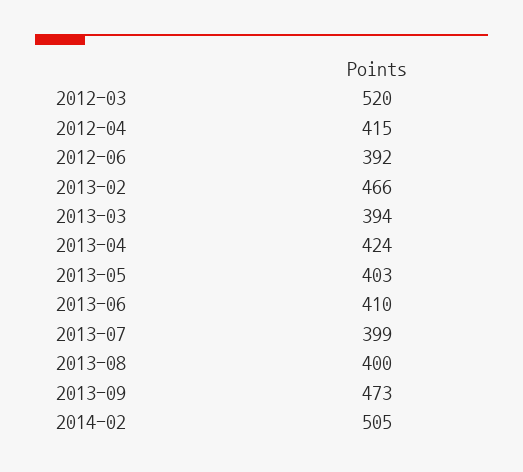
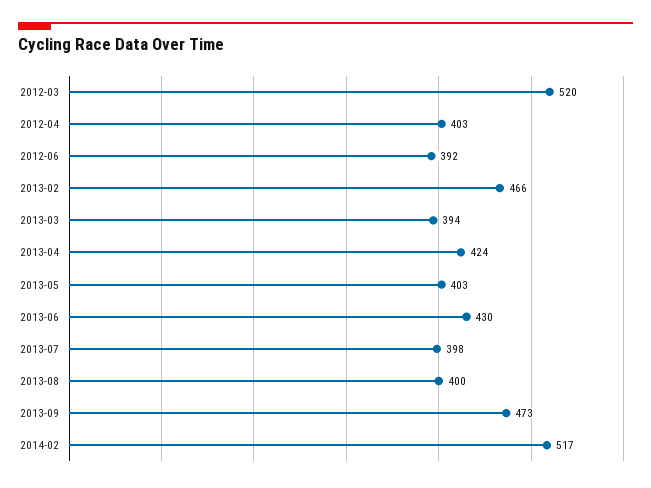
  {
    "2012-03": 520,
-   "2012-04": 415,
+   "2012-04": 403,
    "2012-06": 392,
    "2013-02": 466,
    "2013-03": 394,
    "2013-04": 424,
    "2013-05": 403,
-   "2013-06": 410,
+   "2013-06": 430,
-   "2013-07": 399,
+   "2013-07": 398,
    "2013-08": 400,
    "2013-09": 473,
-   "2014-02": 505
+   "2014-02": 517
  }

